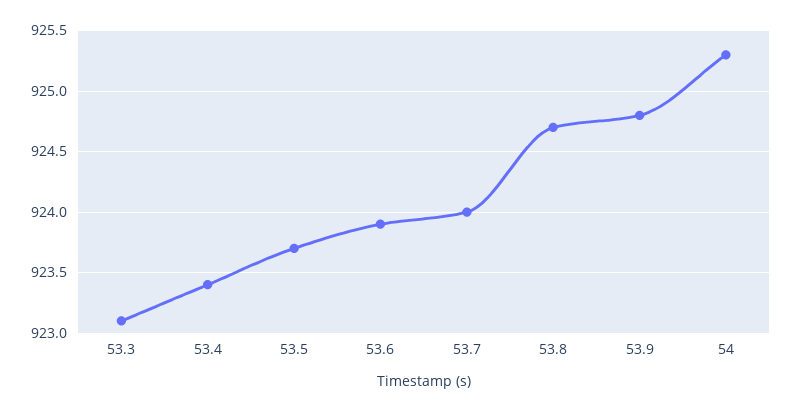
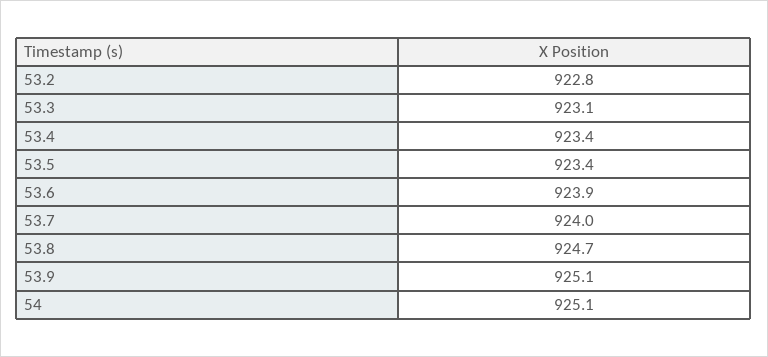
  {
    "53.3": 923.1,
    "53.4": 923.4,
-   "53.5": 923.7,
+   "53.5": 923.4,
    "53.6": 923.9,
    "53.7": 924,
    "53.8": 924.7,
-   "53.9": 924.8,
+   "53.9": 925.1,
-   "54": 925.3
+   "54": 925.1,
+   "53.2": 922.8
  }

